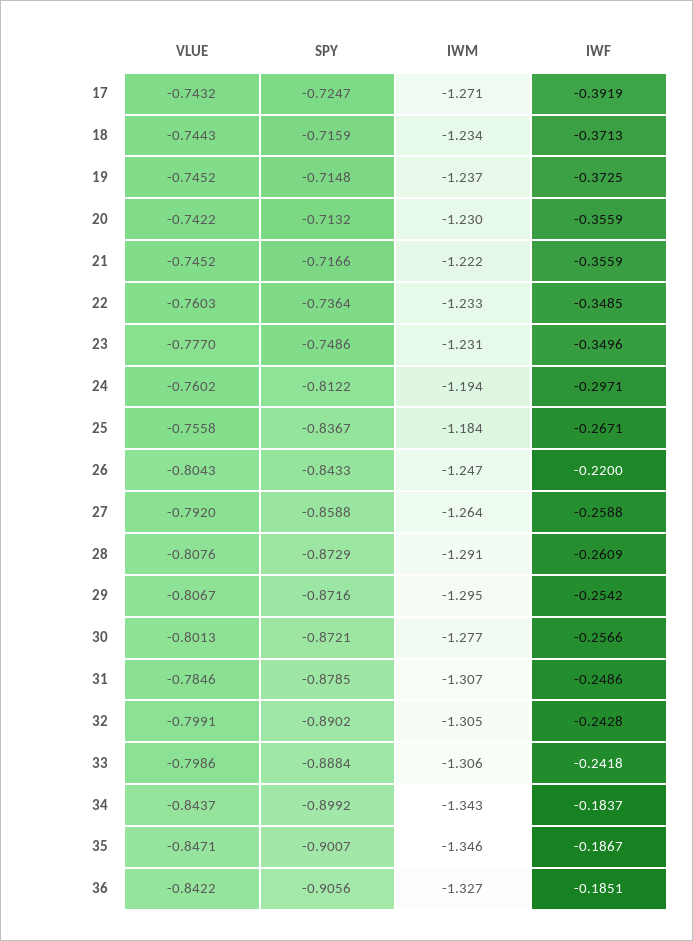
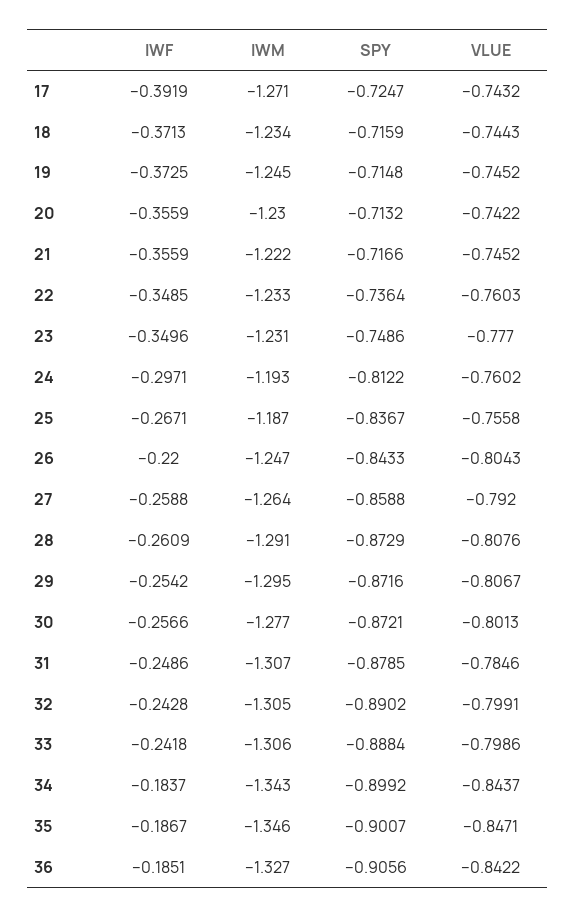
  {
    "VLUE": {
      "17": -0.7432,
      "18": -0.7443,
      "19": -0.7452,
      "20": -0.7422,
      "21": -0.7452,
      "22": -0.7603,
      "23": -0.777,
      "24": -0.7602,
      "25": -0.7558,
      "26": -0.8043,
      "27": -0.792,
      "28": -0.8076,
      "29": -0.8067,
      "30": -0.8013,
      "31": -0.7846,
      "32": -0.7991,
      "33": -0.7986,
      "34": -0.8437,
      "35": -0.8471,
      "36": -0.8422
    },
    "SPY": {
      "17": -0.7247,
      "18": -0.7159,
      "19": -0.7148,
      "20": -0.7132,
      "21": -0.7166,
      "22": -0.7364,
      "23": -0.7486,
      "24": -0.8122,
      "25": -0.8367,
      "26": -0.8433,
      "27": -0.8588,
      "28": -0.8729,
      "29": -0.8716,
      "30": -0.8721,
      "31": -0.8785,
      "32": -0.8902,
      "33": -0.8884,
      "34": -0.8992,
      "35": -0.9007,
      "36": -0.9056
    },
    "IWM": {
      "17": -1.271,
      "18": -1.234,
-     "19": -1.237,
+     "19": -1.245,
      "20": -1.23,
      "21": -1.222,
      "22": -1.233,
      "23": -1.231,
-     "24": -1.194,
+     "24": -1.193,
-     "25": -1.184,
+     "25": -1.187,
      "26": -1.247,
      "27": -1.264,
      "28": -1.291,
      "29": -1.295,
      "30": -1.277,
      "31": -1.307,
      "32": -1.305,
      "33": -1.306,
      "34": -1.343,
      "35": -1.346,
      "36": -1.327
    },
    "IWF": {
      "17": -0.3919,
      "18": -0.3713,
      "19": -0.3725,
      "20": -0.3559,
      "21": -0.3559,
      "22": -0.3485,
      "23": -0.3496,
      "24": -0.2971,
      "25": -0.2671,
      "26": -0.22,
      "27": -0.2588,
      "28": -0.2609,
      "29": -0.2542,
      "30": -0.2566,
      "31": -0.2486,
      "32": -0.2428,
      "33": -0.2418,
      "34": -0.1837,
      "35": -0.1867,
      "36": -0.1851
    }
  }

